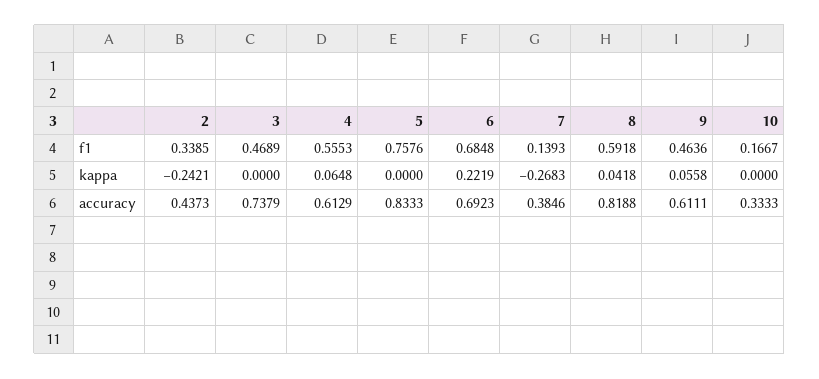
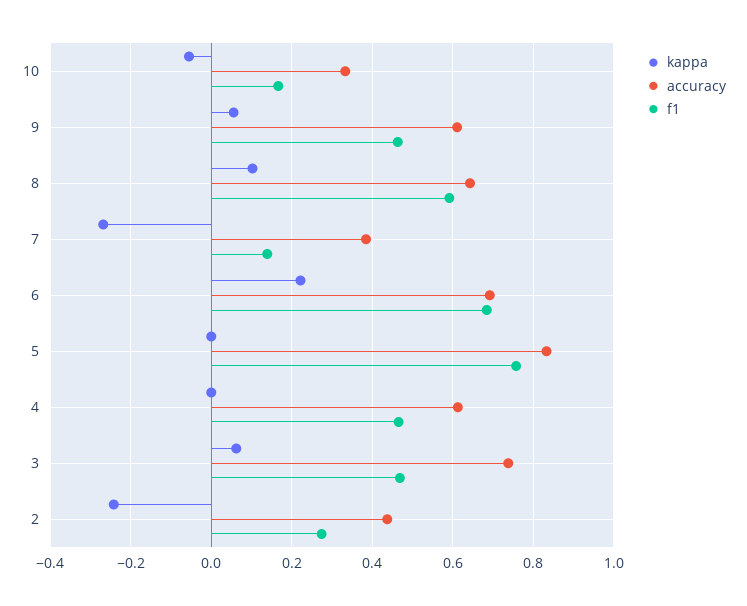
  {
    "f1": {
-     "2": 0.3385,
+     "2": 0.28,
      "3": 0.4689,
-     "4": 0.5553,
+     "4": 0.46,
      "5": 0.7576,
      "6": 0.6848,
      "7": 0.1393,
      "8": 0.5918,
      "9": 0.4636,
      "10": 0.1667
    },
    "kappa": {
      "2": -0.2421,
-     "3": 0,
+     "3": 0.06,
-     "4": 0.0648,
+     "4": 0,
      "5": 0,
      "6": 0.2219,
      "7": -0.2683,
-     "8": 0.0418,
+     "8": 0.1,
      "9": 0.0558,
-     "10": 0
+     "10": -0.06
    },
    "accuracy": {
      "2": 0.4373,
      "3": 0.7379,
      "4": 0.6129,
      "5": 0.8333,
      "6": 0.6923,
      "7": 0.3846,
-     "8": 0.8188,
+     "8": 0.64,
      "9": 0.6111,
      "10": 0.3333
    }
  }

